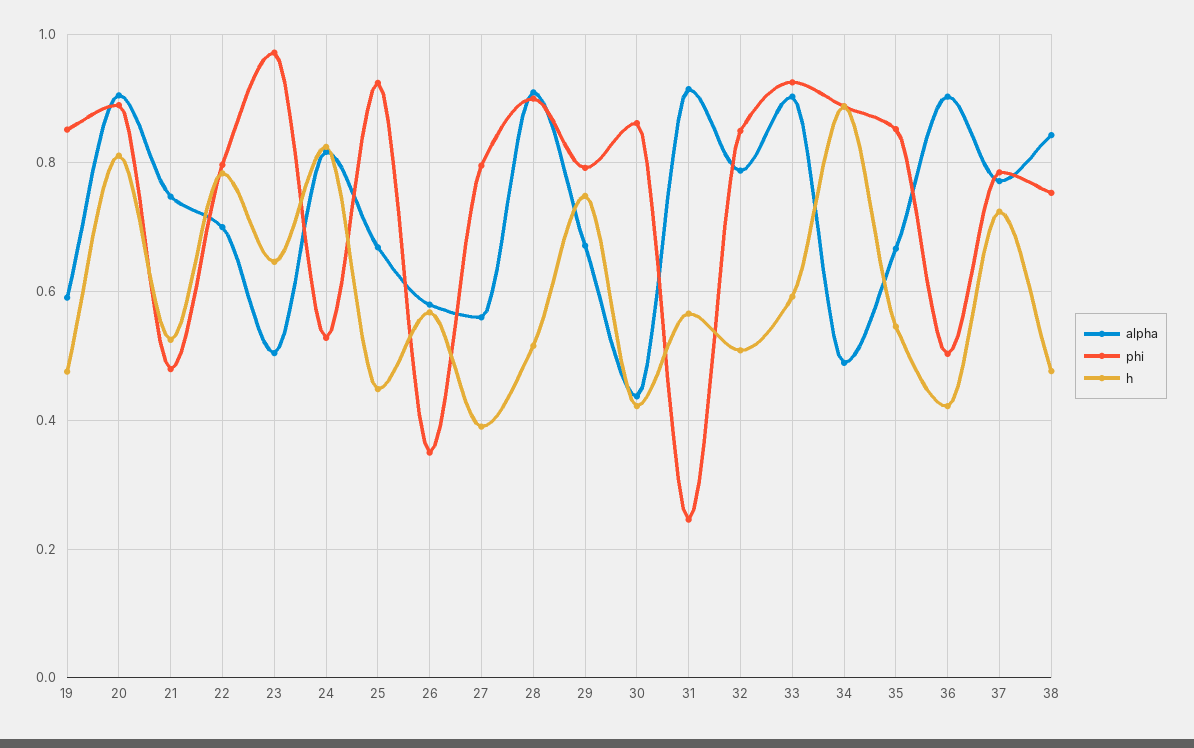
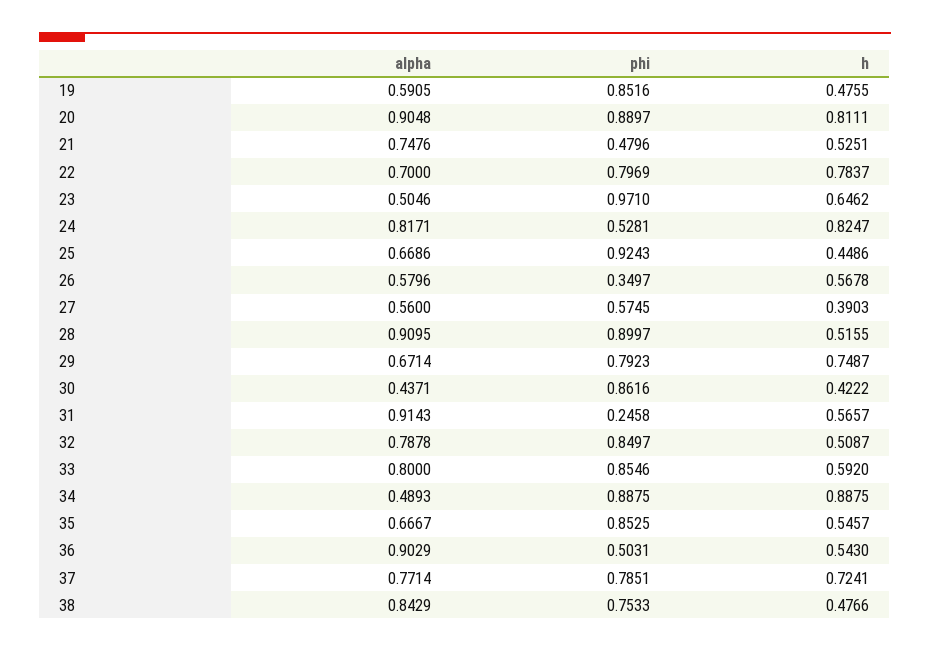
  {
    "alpha": {
      "19": 0.5905,
      "20": 0.9048,
      "21": 0.7476,
      "22": 0.7,
      "23": 0.5046,
      "24": 0.8171,
      "25": 0.6686,
      "26": 0.5796,
      "27": 0.56,
      "28": 0.9095,
      "29": 0.6714,
      "30": 0.4371,
      "31": 0.9143,
      "32": 0.7878,
-     "33": 0.9,
+     "33": 0.8,
      "34": 0.4893,
      "35": 0.6667,
      "36": 0.9029,
      "37": 0.7714,
      "38": 0.8429
    },
    "phi": {
      "19": 0.8516,
      "20": 0.8897,
      "21": 0.4796,
      "22": 0.7969,
      "23": 0.971,
      "24": 0.5281,
      "25": 0.9243,
      "26": 0.3497,
-     "27": 0.8,
+     "27": 0.5745,
      "28": 0.8997,
      "29": 0.7923,
      "30": 0.8616,
      "31": 0.2458,
      "32": 0.8497,
-     "33": 0.92,
+     "33": 0.8546,
      "34": 0.8875,
      "35": 0.8525,
      "36": 0.5031,
      "37": 0.7851,
      "38": 0.7533
    },
    "h": {
      "19": 0.4755,
      "20": 0.8111,
      "21": 0.5251,
      "22": 0.7837,
      "23": 0.6462,
      "24": 0.8247,
      "25": 0.4486,
      "26": 0.5678,
      "27": 0.3903,
      "28": 0.5155,
      "29": 0.7487,
      "30": 0.4222,
      "31": 0.5657,
      "32": 0.5087,
      "33": 0.592,
      "34": 0.8875,
      "35": 0.5457,
-     "36": 0.42,
+     "36": 0.543,
      "37": 0.7241,
      "38": 0.4766
    }
  }

